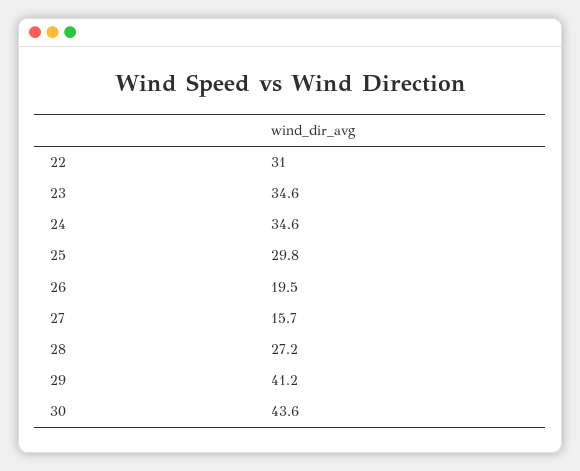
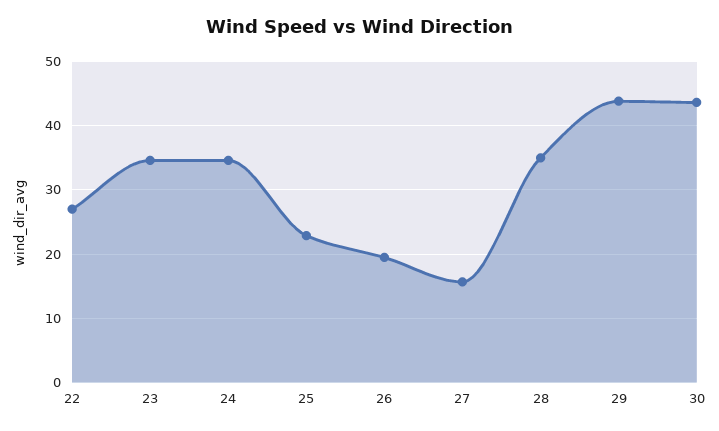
  {
-   "22": 31,
+   "22": 27,
    "23": 34.6,
    "24": 34.6,
-   "25": 29.8,
+   "25": 23,
    "26": 19.5,
    "27": 15.7,
-   "28": 27.2,
+   "28": 35,
-   "29": 41.2,
+   "29": 44,
    "30": 43.6
  }

